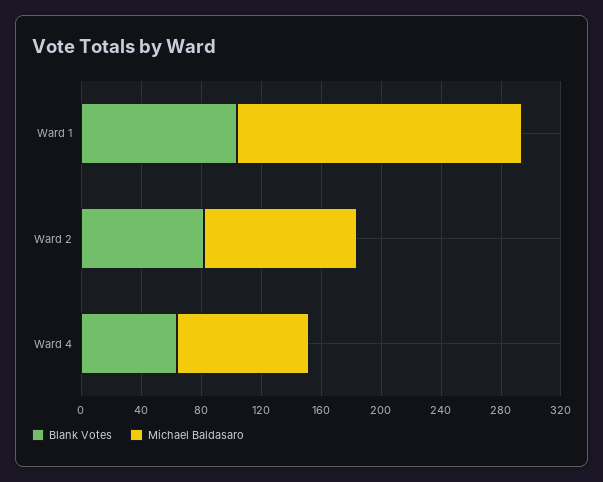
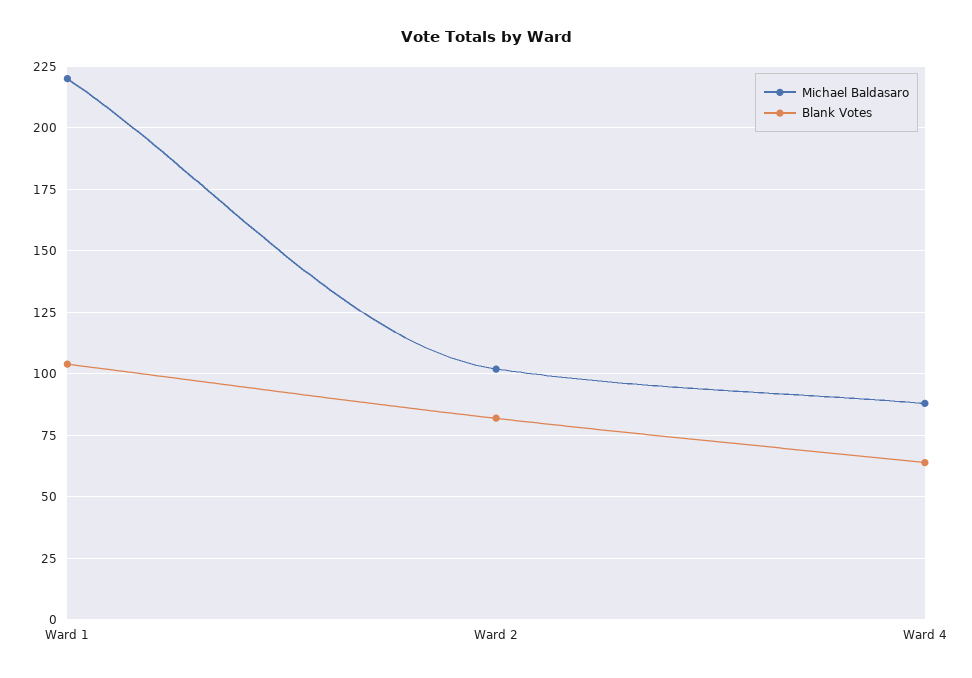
  {
    "Blank Votes": {
      "Ward 1": 105,
      "Ward 2": 80,
      "Ward 4": 65
    },
    "Michael Baldasaro": {
-     "Ward 1": 190,
+     "Ward 1": 220,
      "Ward 2": 100,
      "Ward 4": 90
    }
  }

